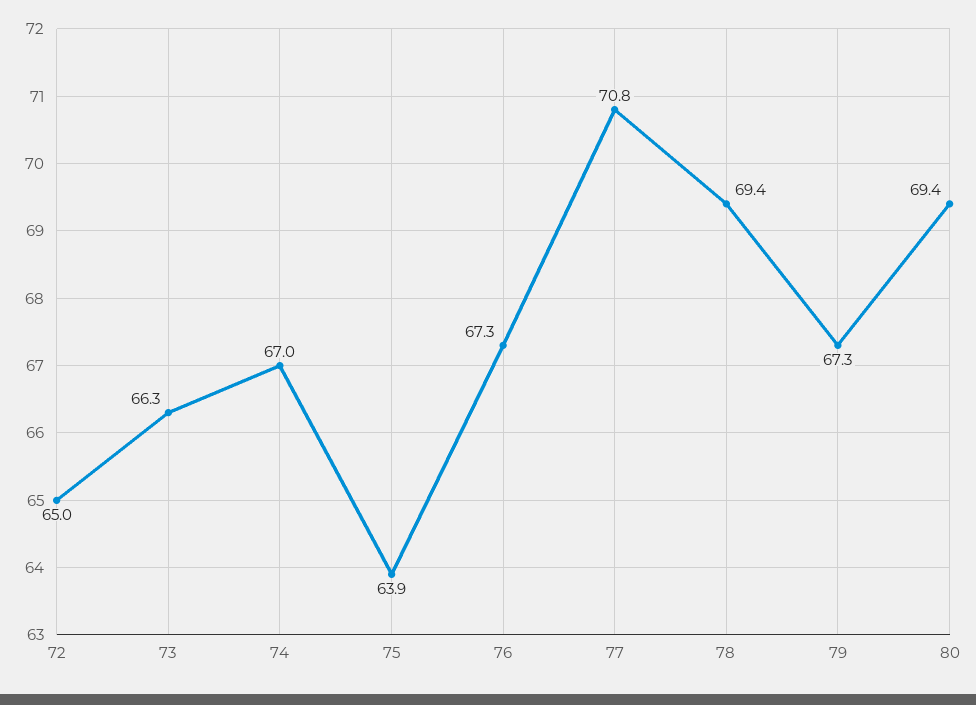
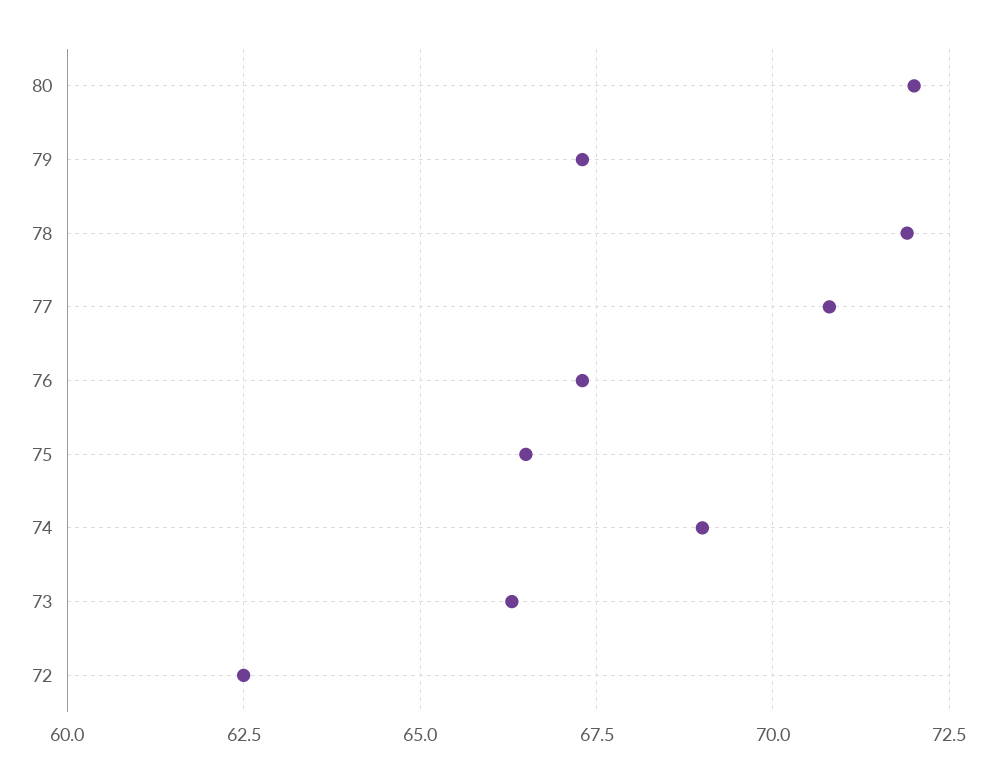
  {
-   "72": 65,
+   "72": 62.5,
    "73": 66.3,
-   "74": 67,
+   "74": 69,
-   "75": 63.9,
+   "75": 66.5,
    "76": 67.3,
    "77": 70.8,
-   "78": 69.4,
+   "78": 72,
    "79": 67.3,
-   "80": 69.4
+   "80": 72
  }

